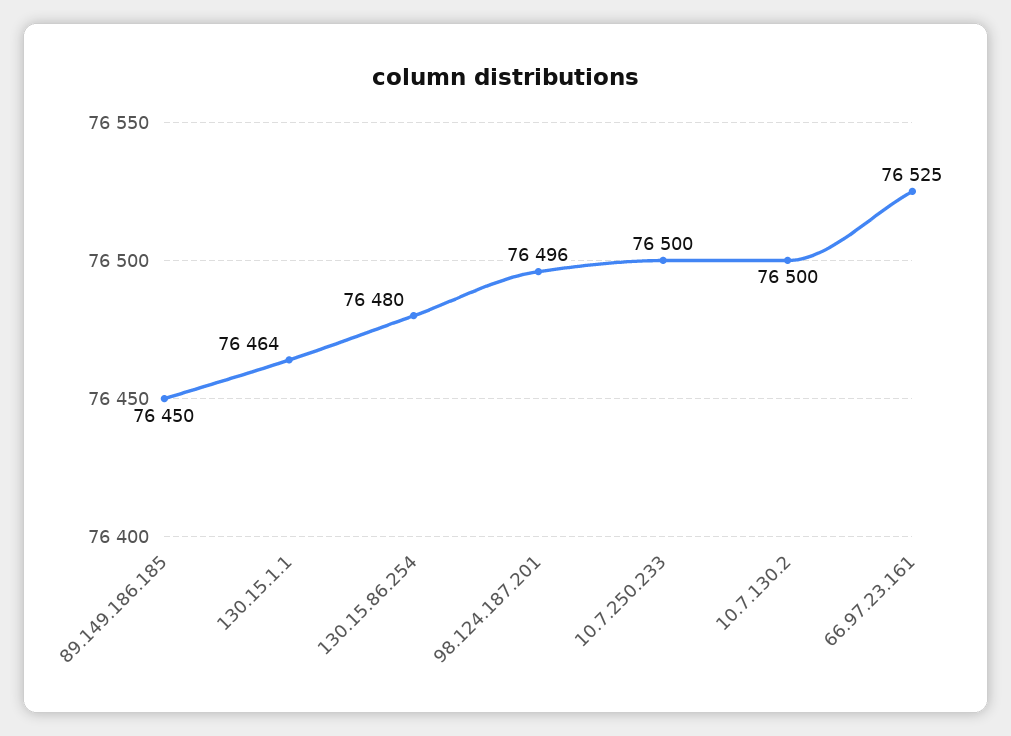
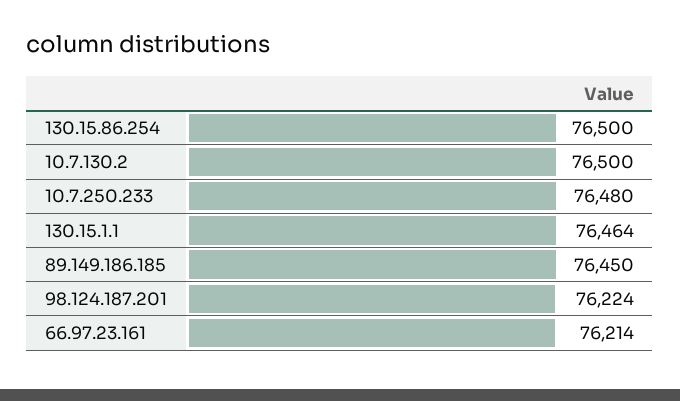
  {
    "89.149.186.185": 76450,
    "130.15.1.1": 76464,
-   "130.15.86.254": 76480,
+   "130.15.86.254": 76500,
-   "98.124.187.201": 76496,
+   "98.124.187.201": 76224,
-   "10.7.250.233": 76500,
+   "10.7.250.233": 76480,
    "10.7.130.2": 76500,
-   "66.97.23.161": 76525
+   "66.97.23.161": 76214
  }

